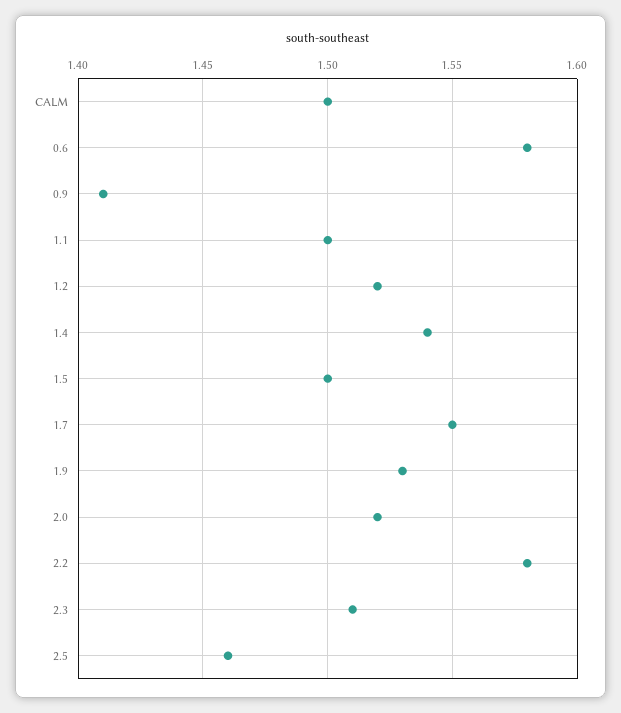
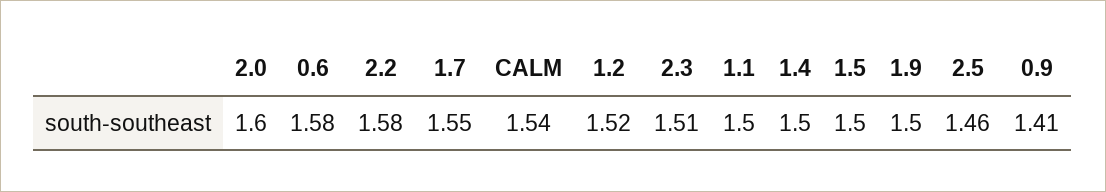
  {
-   "CALM": 1.5,
+   "CALM": 1.54,
    "0.6": 1.58,
    "0.9": 1.41,
    "1.1": 1.5,
    "1.2": 1.52,
-   "1.4": 1.54,
+   "1.4": 1.5,
    "1.5": 1.5,
    "1.7": 1.55,
-   "1.9": 1.53,
+   "1.9": 1.5,
-   "2.0": 1.52,
+   "2.0": 1.6,
    "2.2": 1.58,
    "2.3": 1.51,
    "2.5": 1.46
  }

